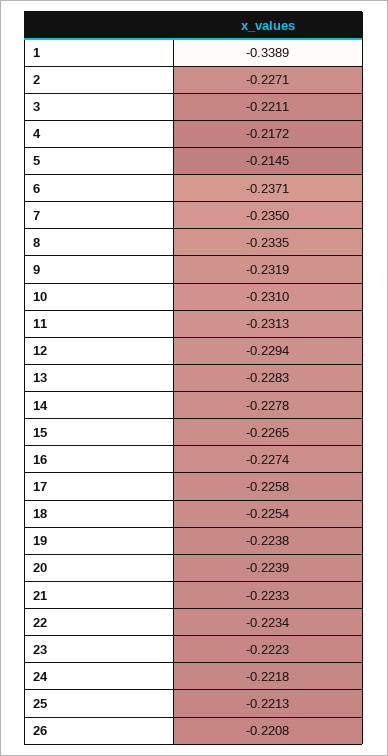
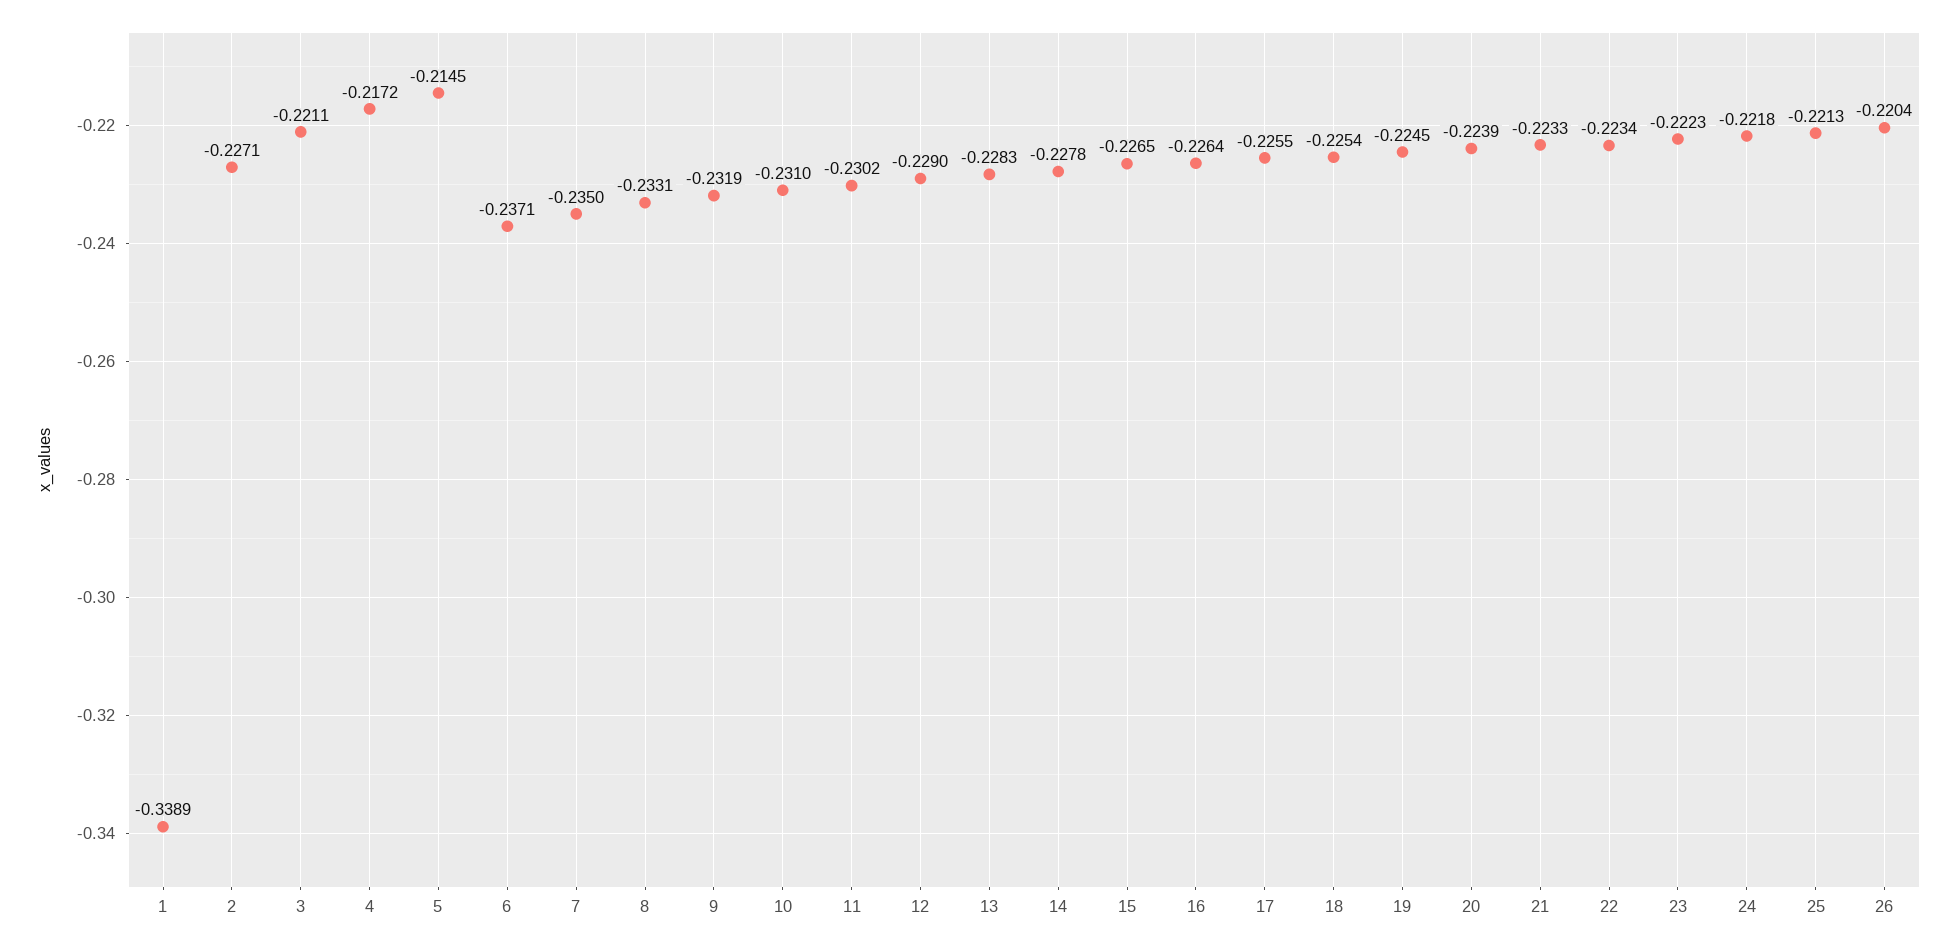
  {
    "1": -0.3389,
    "2": -0.2271,
    "3": -0.2211,
    "4": -0.2172,
    "5": -0.2145,
    "6": -0.2371,
    "7": -0.235,
-   "8": -0.2335,
+   "8": -0.2331,
    "9": -0.2319,
    "10": -0.231,
-   "11": -0.2313,
+   "11": -0.2302,
-   "12": -0.2294,
+   "12": -0.229,
    "13": -0.2283,
    "14": -0.2278,
    "15": -0.2265,
-   "16": -0.2274,
+   "16": -0.2264,
-   "17": -0.2258,
+   "17": -0.2255,
    "18": -0.2254,
-   "19": -0.2238,
+   "19": -0.2245,
    "20": -0.2239,
    "21": -0.2233,
    "22": -0.2234,
    "23": -0.2223,
    "24": -0.2218,
    "25": -0.2213,
-   "26": -0.2208
+   "26": -0.2204
  }

